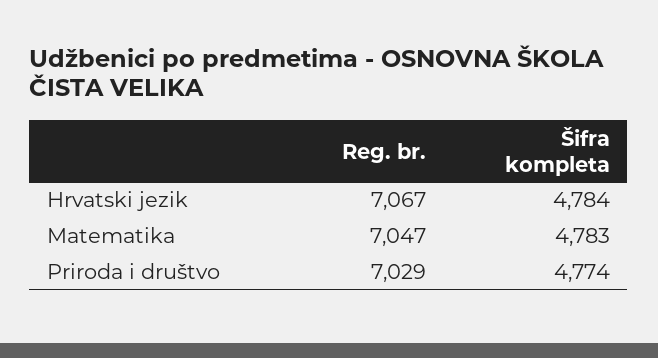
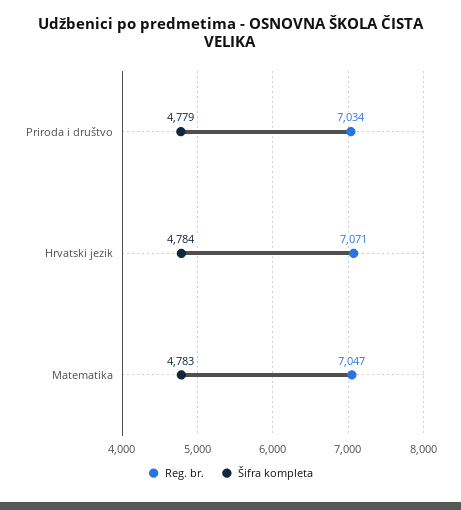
  {
    "Reg. br.": {
-     "Hrvatski jezik": 7067,
+     "Hrvatski jezik": 7071,
      "Matematika": 7047,
-     "Priroda i društvo": 7029
+     "Priroda i društvo": 7034
    },
    "Šifra kompleta": {
      "Hrvatski jezik": 4784,
      "Matematika": 4783,
-     "Priroda i društvo": 4774
+     "Priroda i društvo": 4779
    }
  }

